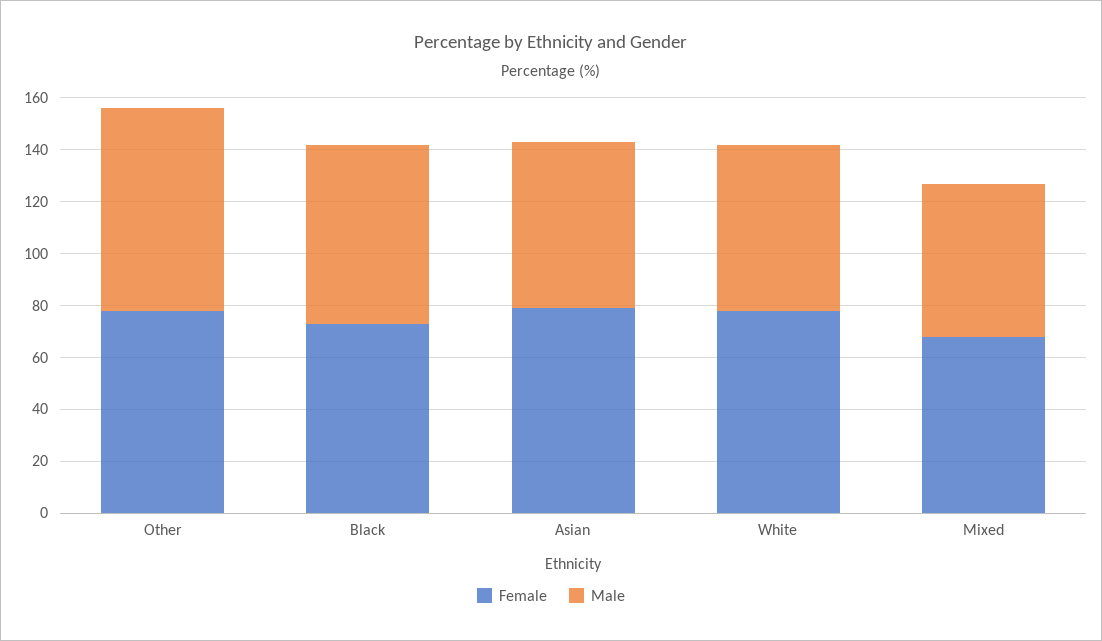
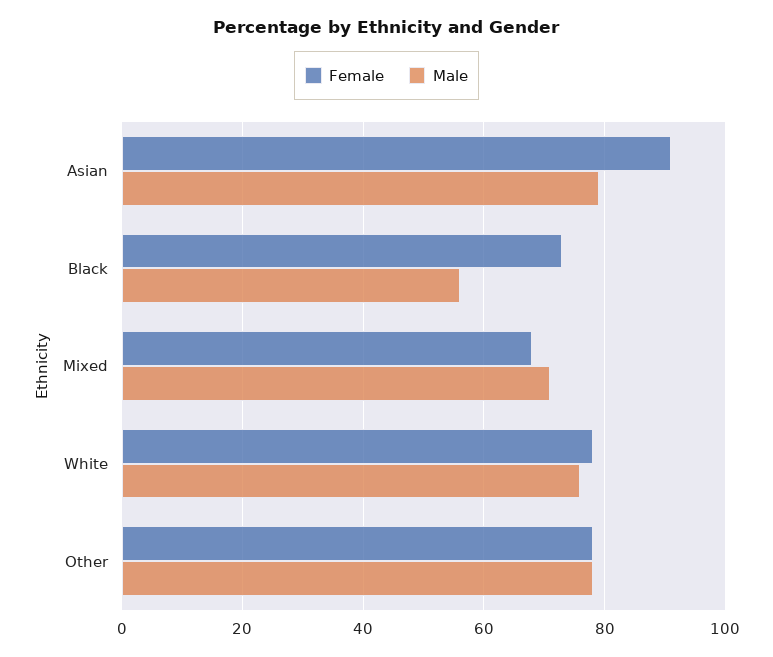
  {
    "Female": {
      "Other": 80,
      "Black": 75,
-     "Asian": 80,
+     "Asian": 90,
      "White": 80,
      "Mixed": 70
    },
    "Male": {
      "Other": 80,
-     "Black": 70,
+     "Black": 55,
-     "Asian": 65,
+     "Asian": 80,
-     "White": 65,
+     "White": 75,
-     "Mixed": 60
+     "Mixed": 70
    }
  }

